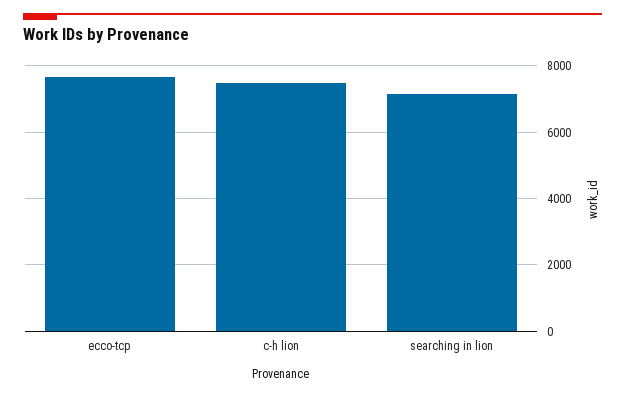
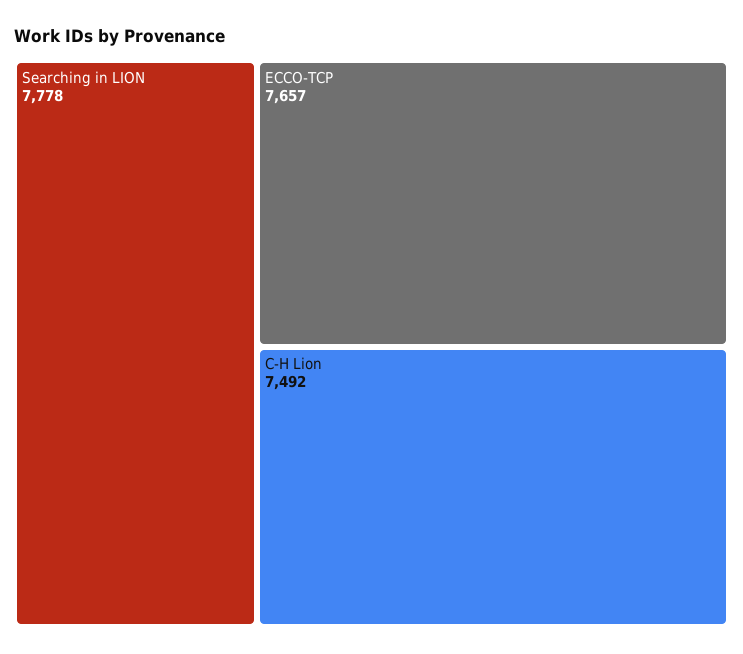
  {
    "ecco-tcp": 7657,
    "c-h lion": 7492,
-   "searching in lion": 7200
+   "searching in lion": 7778
  }

